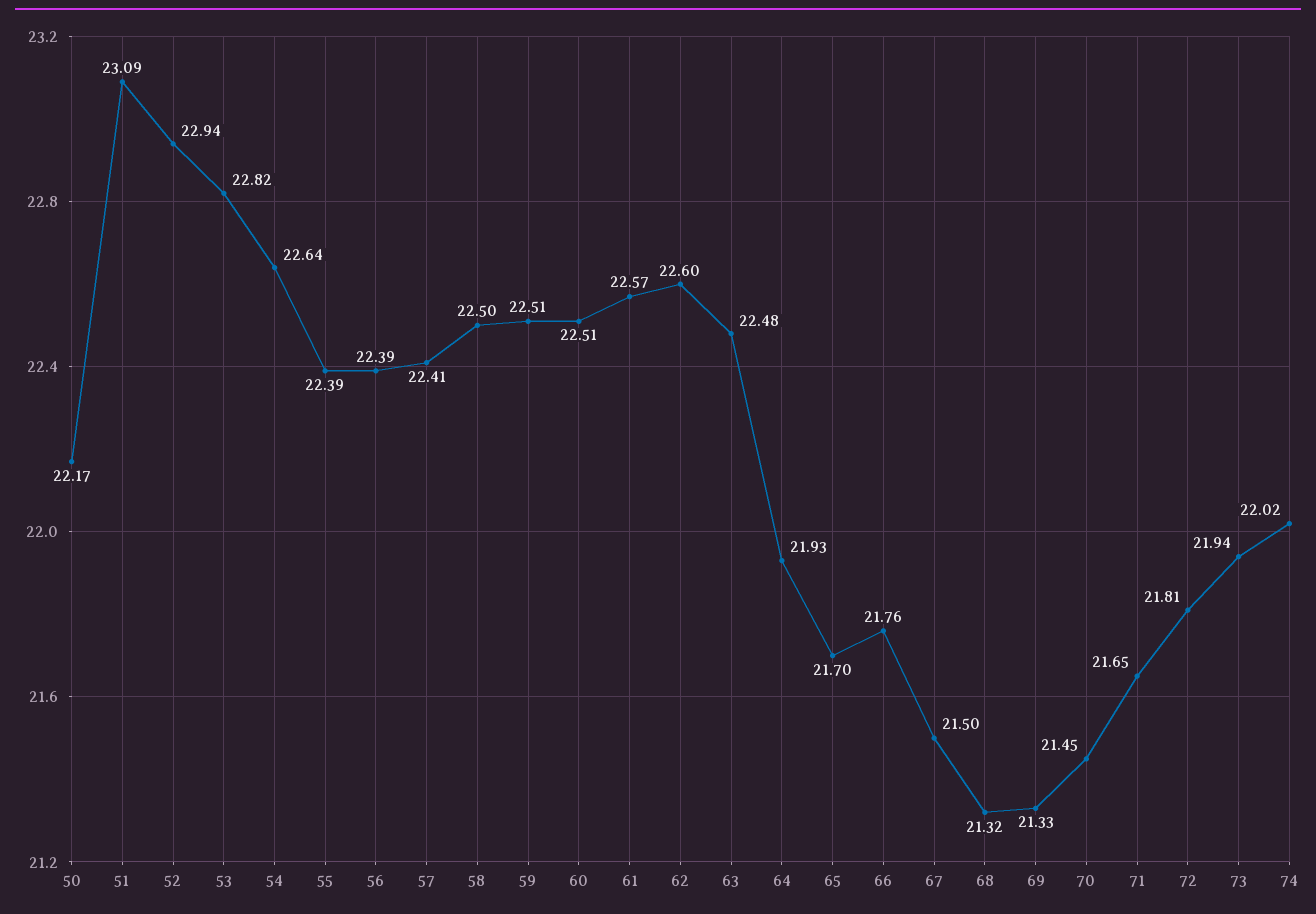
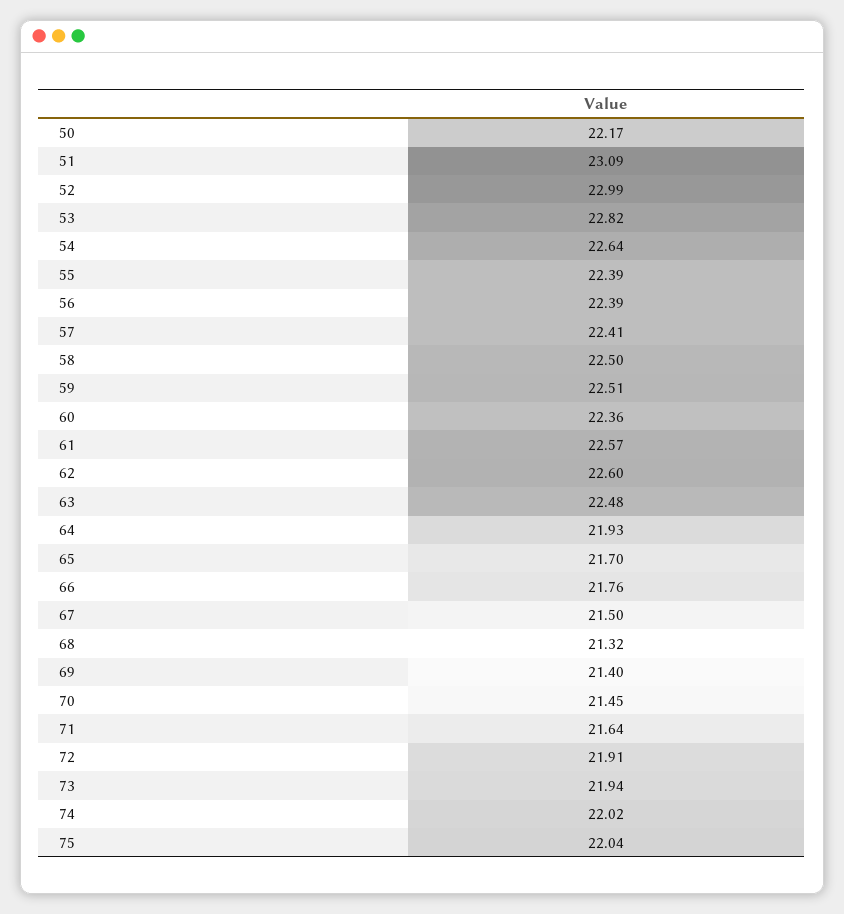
  {
    "50": 22.17,
    "51": 23.09,
-   "52": 22.94,
+   "52": 22.99,
    "53": 22.82,
    "54": 22.64,
    "55": 22.39,
    "56": 22.39,
    "57": 22.41,
    "58": 22.5,
    "59": 22.51,
-   "60": 22.51,
+   "60": 22.36,
    "61": 22.57,
    "62": 22.6,
    "63": 22.48,
    "64": 21.93,
    "65": 21.7,
    "66": 21.76,
    "67": 21.5,
    "68": 21.32,
-   "69": 21.33,
+   "69": 21.4,
    "70": 21.45,
-   "71": 21.65,
+   "71": 21.64,
-   "72": 21.81,
+   "72": 21.91,
    "73": 21.94,
-   "74": 22.02
+   "74": 22.02,
+   "75": 22.04
  }

